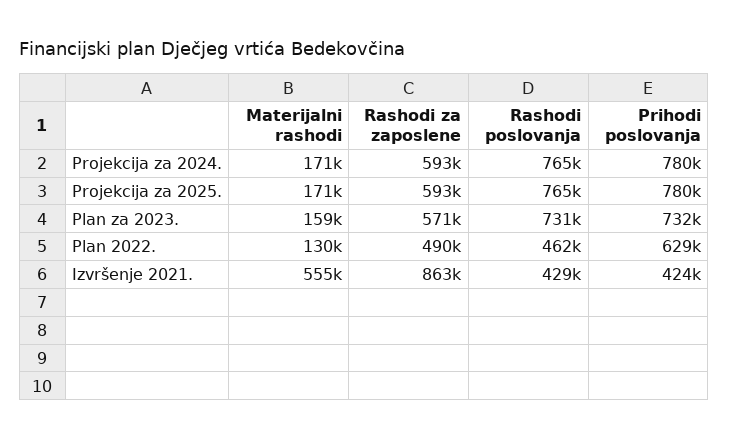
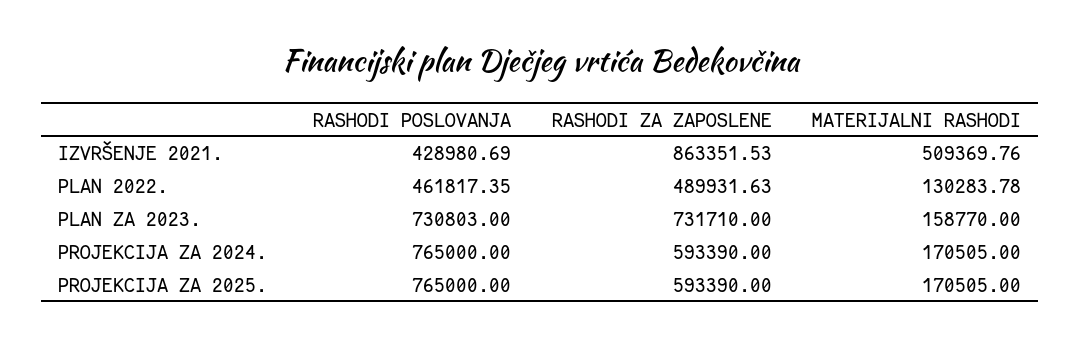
  {
    "Materijalni rashodi": {
      "Projekcija za 2024.": 170505,
      "Projekcija za 2025.": 170505,
      "Plan za 2023.": 158770,
      "Plan 2022.": 130283.78,
-     "Izvršenje 2021.": 555000
+     "Izvršenje 2021.": 509369.76
    },
    "Rashodi za zaposlene": {
      "Projekcija za 2024.": 593390,
      "Projekcija za 2025.": 593390,
-     "Plan za 2023.": 571000,
+     "Plan za 2023.": 731710,
      "Plan 2022.": 489931.63,
      "Izvršenje 2021.": 863351.53
    },
    "Rashodi poslovanja": {
      "Projekcija za 2024.": 765000,
      "Projekcija za 2025.": 765000,
      "Plan za 2023.": 730803,
      "Plan 2022.": 461817.35,
      "Izvršenje 2021.": 428980.69
-   },
+   }
-   "Prihodi poslovanja": {
-     "Projekcija za 2024.": 780000,
-     "Projekcija za 2025.": 780000,
-     "Plan za 2023.": 732000,
-     "Plan 2022.": 629000,
-     "Izvršenje 2021.": 424000
-   }
  }

